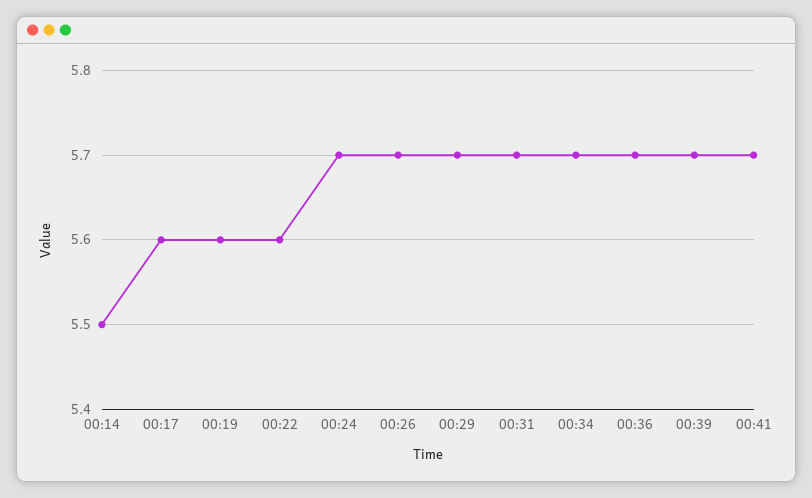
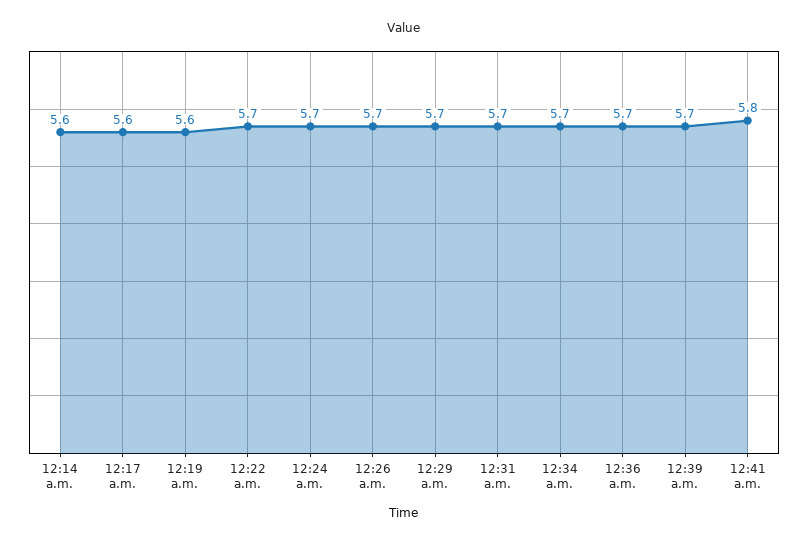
  {
-   "00:14": 5.5,
+   "00:14": 5.6,
    "00:17": 5.6,
    "00:19": 5.6,
-   "00:22": 5.6,
+   "00:22": 5.7,
    "00:24": 5.7,
    "00:26": 5.7,
    "00:29": 5.7,
    "00:31": 5.7,
    "00:34": 5.7,
    "00:36": 5.7,
    "00:39": 5.7,
-   "00:41": 5.7
+   "00:41": 5.8
  }

